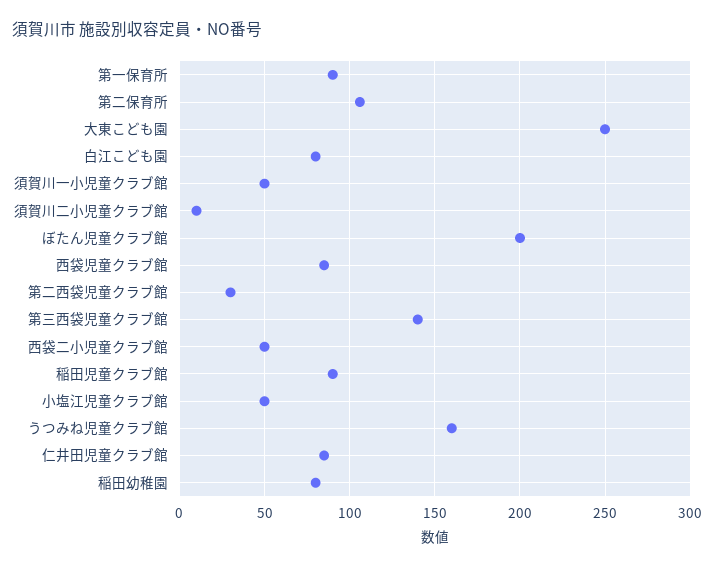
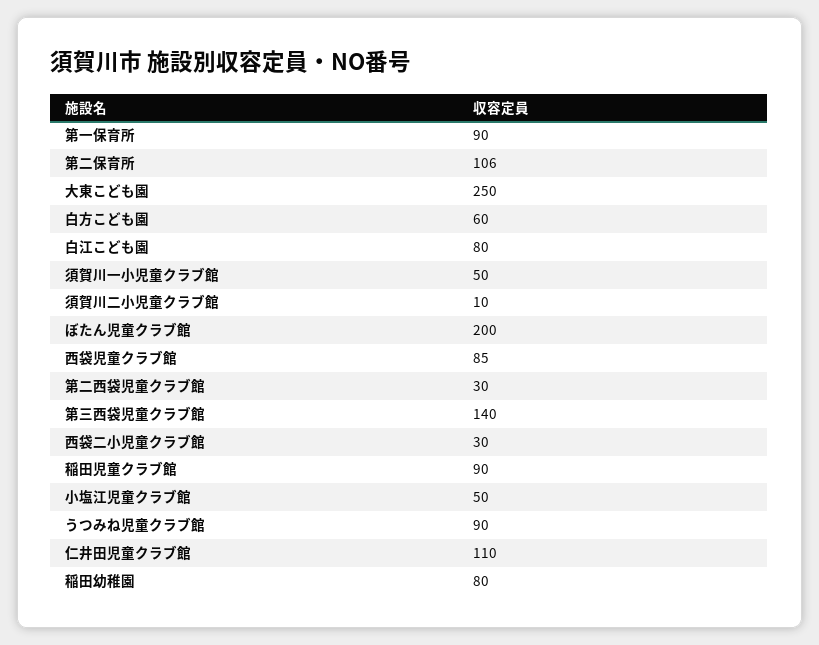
  {
    "第一保育所": 90,
    "第二保育所": 106,
    "大東こども園": 250,
    "白江こども園": 80,
    "須賀川一小児童クラブ館": 50,
    "須賀川二小児童クラブ館": 10,
    "ぼたん児童クラブ館": 200,
    "西袋児童クラブ館": 85,
    "第二西袋児童クラブ館": 30,
    "第三西袋児童クラブ館": 140,
-   "西袋二小児童クラブ館": 50,
+   "西袋二小児童クラブ館": 30,
    "稲田児童クラブ館": 90,
    "小塩江児童クラブ館": 50,
-   "うつみね児童クラブ館": 160,
+   "うつみね児童クラブ館": 90,
-   "仁井田児童クラブ館": 85,
+   "仁井田児童クラブ館": 110,
-   "稲田幼稚園": 80
+   "稲田幼稚園": 80,
+   "白方こども園": 60
  }

